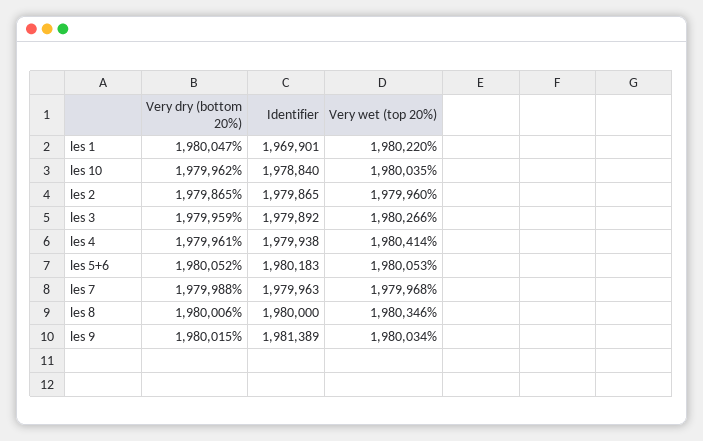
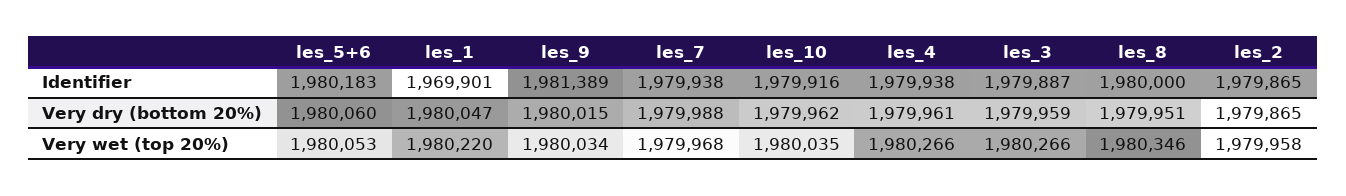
  {
    "Very dry (bottom 20%)": {
      "les 1": 1980047,
      "les 10": 1979962,
      "les 2": 1979865,
      "les 3": 1979959,
      "les 4": 1979961,
-     "les 5+6": 1980052,
+     "les 5+6": 1980060,
      "les 7": 1979988,
-     "les 8": 1980006,
+     "les 8": 1979951,
      "les 9": 1980015
    },
    "Identifier": {
      "les 1": 1969901,
-     "les 10": 1978840,
+     "les 10": 1979916,
      "les 2": 1979865,
-     "les 3": 1979892,
+     "les 3": 1979887,
      "les 4": 1979938,
      "les 5+6": 1980183,
-     "les 7": 1979963,
+     "les 7": 1979938,
      "les 8": 1980000,
      "les 9": 1981389
    },
    "Very wet (top 20%)": {
      "les 1": 1980220,
      "les 10": 1980035,
-     "les 2": 1979960,
+     "les 2": 1979958,
      "les 3": 1980266,
-     "les 4": 1980414,
+     "les 4": 1980266,
      "les 5+6": 1980053,
      "les 7": 1979968,
      "les 8": 1980346,
      "les 9": 1980034
    }
  }

